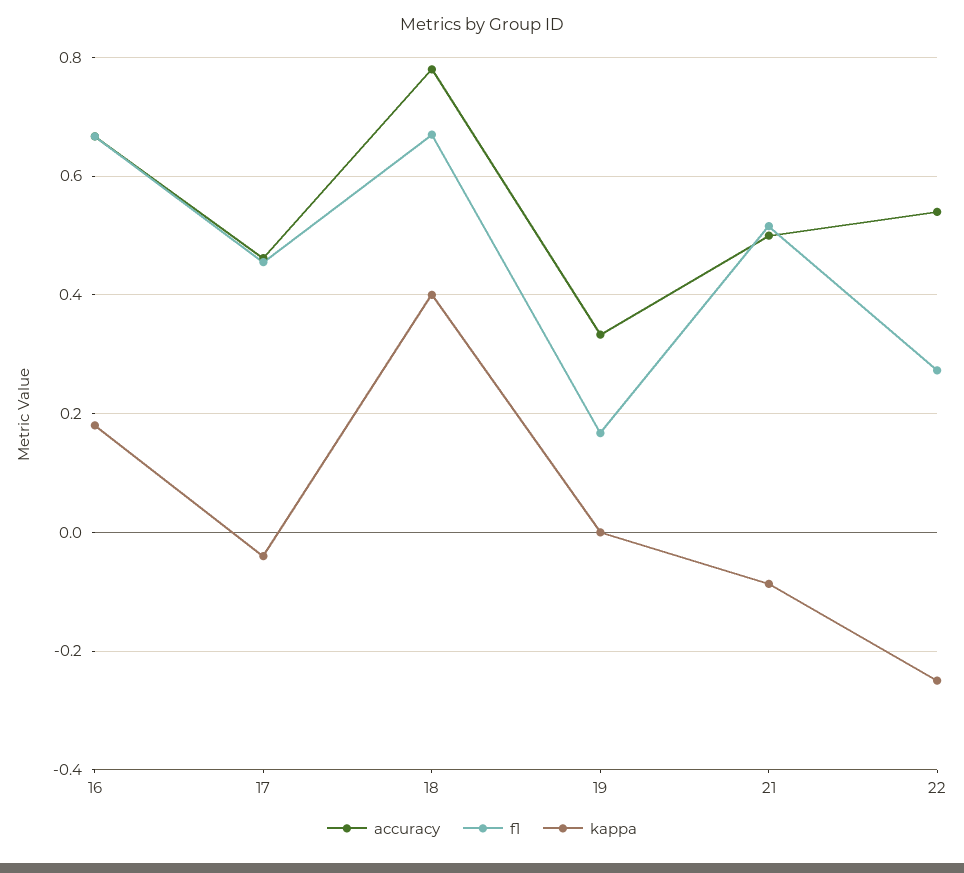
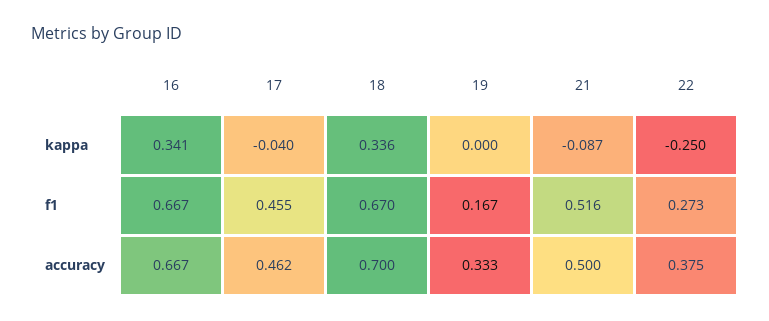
  {
    "accuracy": {
      "16": 0.667,
      "17": 0.462,
-     "18": 0.78,
+     "18": 0.7,
      "19": 0.333,
      "21": 0.5,
-     "22": 0.54
+     "22": 0.375
    },
    "f1": {
      "16": 0.667,
      "17": 0.455,
      "18": 0.67,
      "19": 0.167,
      "21": 0.516,
      "22": 0.273
    },
    "kappa": {
-     "16": 0.18,
+     "16": 0.341,
      "17": -0.04,
-     "18": 0.4,
+     "18": 0.336,
      "19": 0,
      "21": -0.087,
      "22": -0.25
    }
  }

